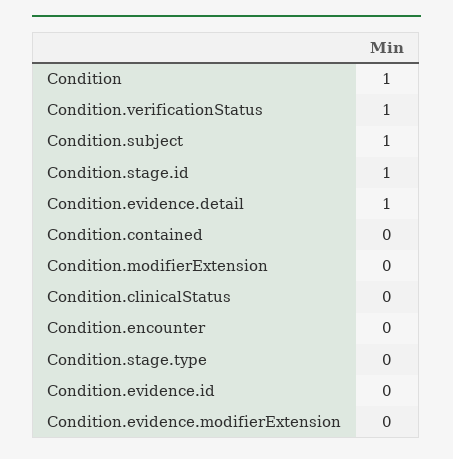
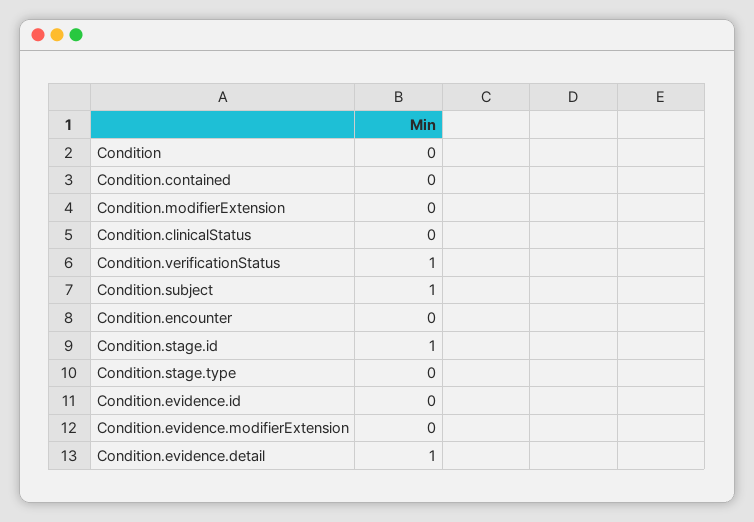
  {
-   "Condition": 1,
+   "Condition": 0,
    "Condition.verificationStatus": 1,
    "Condition.subject": 1,
    "Condition.stage.id": 1,
    "Condition.evidence.detail": 1,
    "Condition.contained": 0,
    "Condition.modifierExtension": 0,
    "Condition.clinicalStatus": 0,
    "Condition.encounter": 0,
    "Condition.stage.type": 0,
    "Condition.evidence.id": 0,
    "Condition.evidence.modifierExtension": 0
  }

